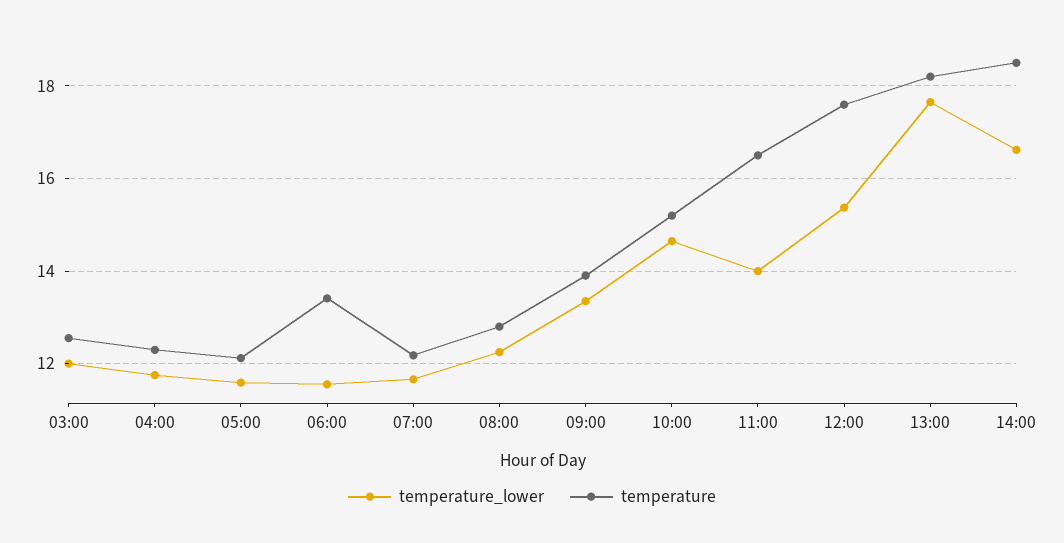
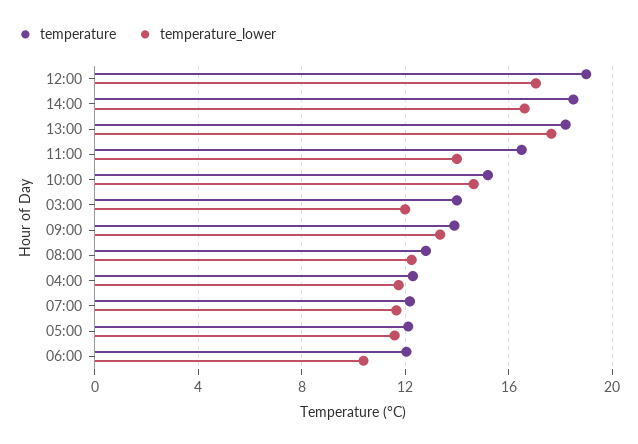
  {
    "temperature_lower": {
      "03:00": 12,
      "04:00": 11.8,
      "05:00": 11.6,
-     "06:00": 11.6,
+     "06:00": 10.5,
      "07:00": 11.6,
      "08:00": 12.2,
      "09:00": 13.4,
      "10:00": 14.6,
      "11:00": 14,
-     "12:00": 15.4,
+     "12:00": 17,
      "13:00": 17.6,
      "14:00": 16.6
    },
    "temperature": {
-     "03:00": 12.6,
+     "03:00": 14,
      "04:00": 12.4,
      "05:00": 12.2,
-     "06:00": 13.4,
+     "06:00": 12,
      "07:00": 12.2,
      "08:00": 12.8,
      "09:00": 14,
      "10:00": 15.2,
      "11:00": 16.6,
-     "12:00": 17.6,
+     "12:00": 19,
      "13:00": 18.2,
      "14:00": 18.6
    }
  }

